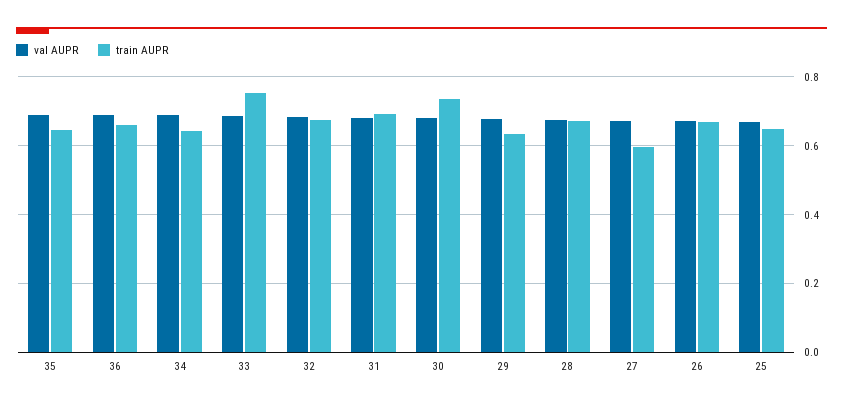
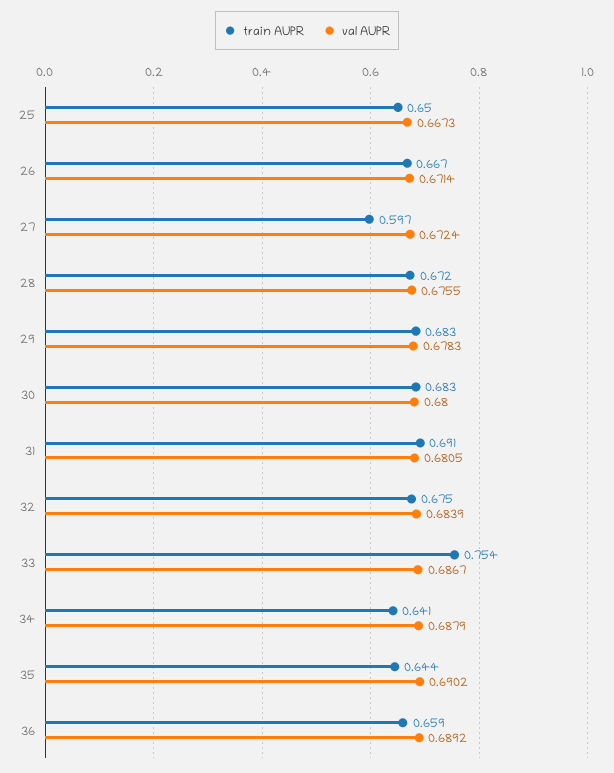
  {
    "val AUPR": {
      "35": 0.6902,
      "36": 0.6892,
      "34": 0.6879,
      "33": 0.6867,
      "32": 0.6839,
      "31": 0.6805,
      "30": 0.68,
      "29": 0.6783,
      "28": 0.6755,
      "27": 0.6724,
      "26": 0.6714,
      "25": 0.6673
    },
    "train AUPR": {
      "35": 0.644,
      "36": 0.659,
      "34": 0.641,
      "33": 0.754,
      "32": 0.675,
      "31": 0.691,
-     "30": 0.74,
+     "30": 0.683,
-     "29": 0.64,
+     "29": 0.683,
      "28": 0.672,
      "27": 0.597,
      "26": 0.667,
      "25": 0.65
    }
  }

